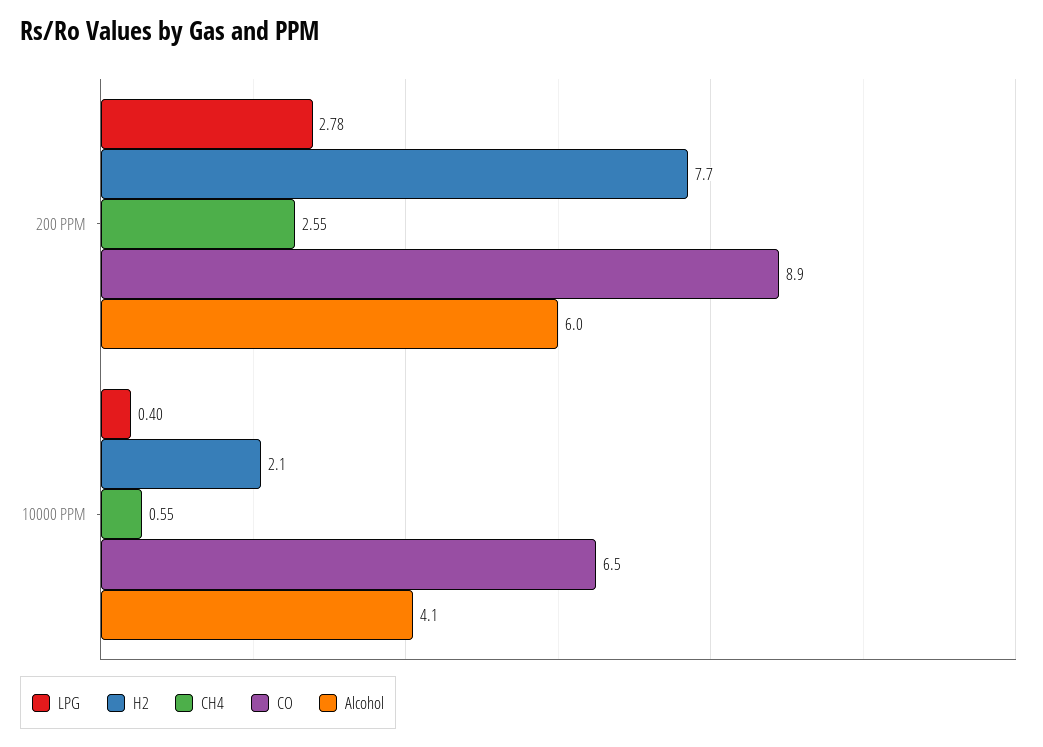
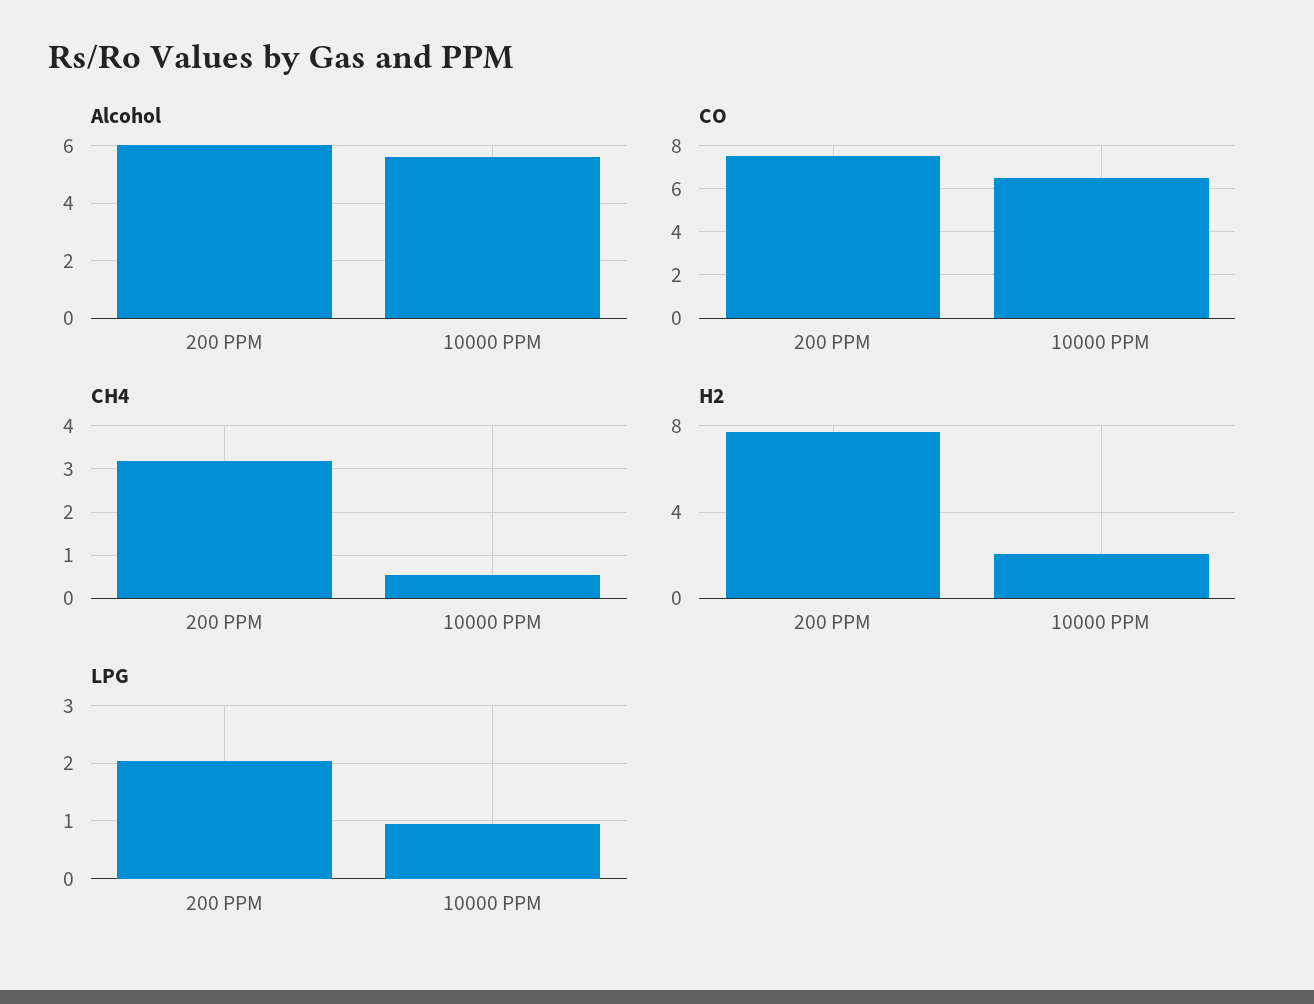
  {
    "LPG": {
-     "200 PPM": 2.78,
+     "200 PPM": 2,
-     "10000 PPM": 0.4
+     "10000 PPM": 1
    },
    "H2": {
      "200 PPM": 7.7,
      "10000 PPM": 2.1
    },
    "CH4": {
-     "200 PPM": 2.55,
+     "200 PPM": 3.2,
      "10000 PPM": 0.55
    },
    "CO": {
-     "200 PPM": 8.9,
+     "200 PPM": 7.5,
      "10000 PPM": 6.5
    },
    "Alcohol": {
      "200 PPM": 6,
-     "10000 PPM": 4.1
+     "10000 PPM": 5.5
    }
  }

